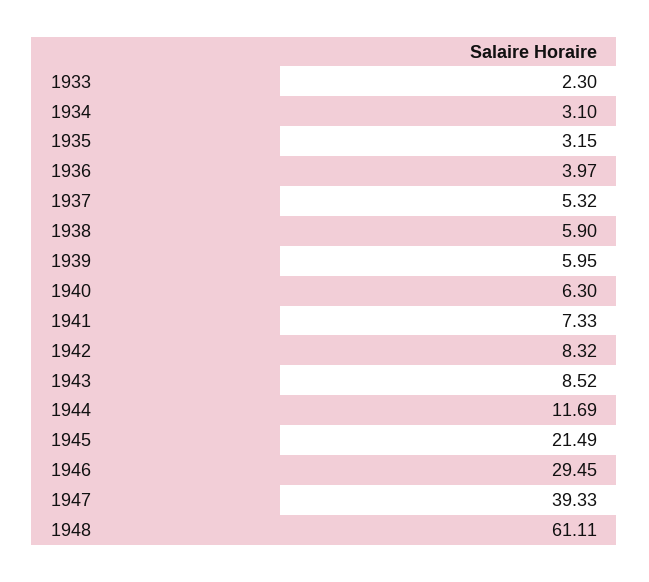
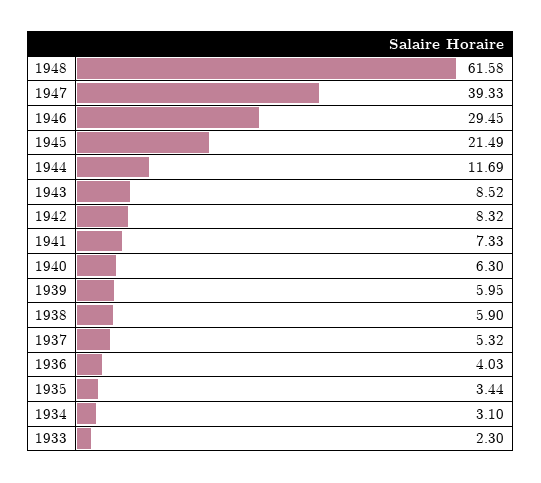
  {
    "1933": 2.3,
    "1934": 3.1,
-   "1935": 3.15,
+   "1935": 3.44,
-   "1936": 3.97,
+   "1936": 4.03,
    "1937": 5.32,
    "1938": 5.9,
    "1939": 5.95,
    "1940": 6.3,
    "1941": 7.33,
    "1942": 8.32,
    "1943": 8.52,
    "1944": 11.69,
    "1945": 21.49,
    "1946": 29.45,
    "1947": 39.33,
-   "1948": 61.11
+   "1948": 61.58
  }

